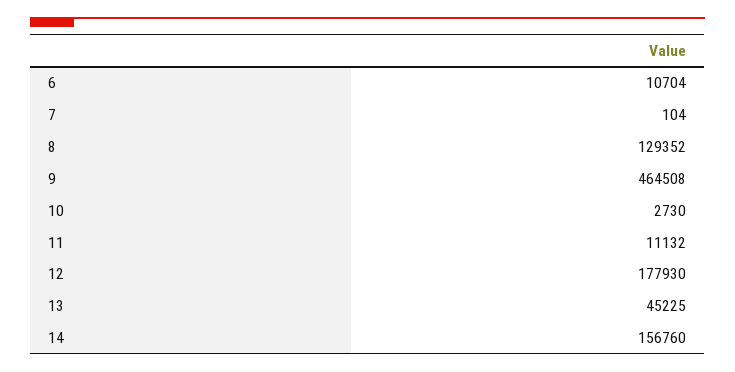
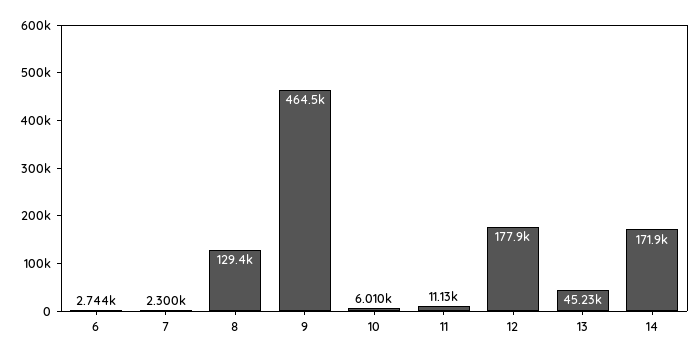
  {
-   "6": 10704,
+   "6": 2744,
-   "7": 104,
+   "7": 2300,
    "8": 129352,
    "9": 464508,
-   "10": 2730,
+   "10": 6010,
    "11": 11132,
    "12": 177930,
    "13": 45225,
-   "14": 156760
+   "14": 171900
  }

